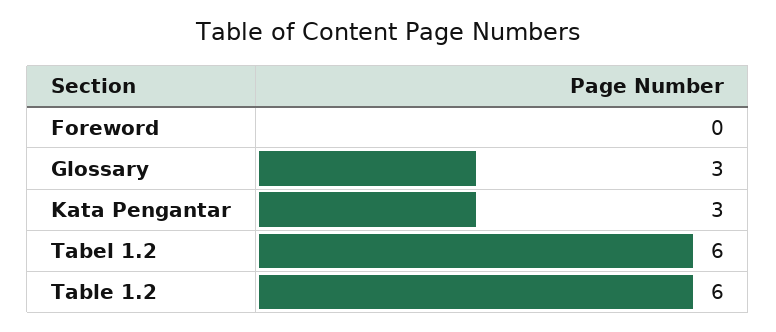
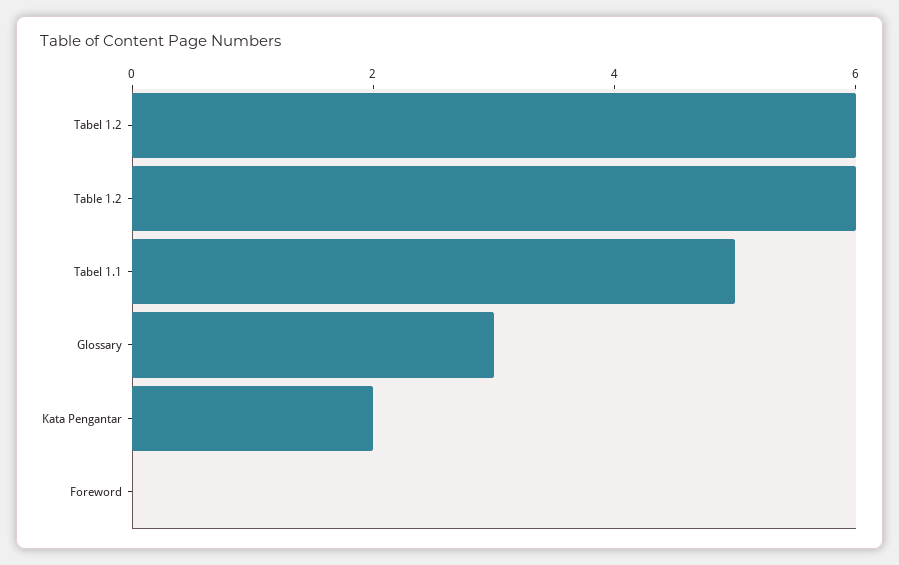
  {
    "Foreword": 0,
    "Glossary": 3,
-   "Kata Pengantar": 3,
+   "Kata Pengantar": 2,
    "Tabel 1.2": 6,
-   "Table 1.2": 6
+   "Table 1.2": 6,
+   "Tabel 1.1": 5
  }

